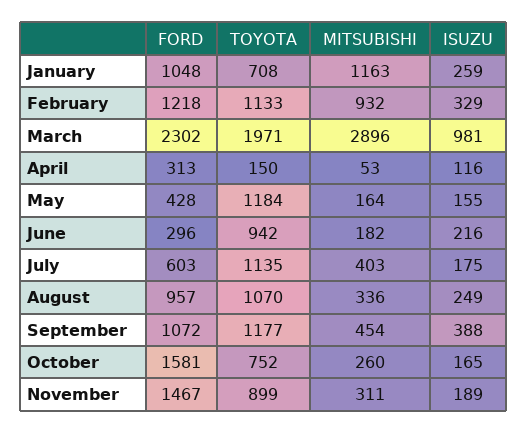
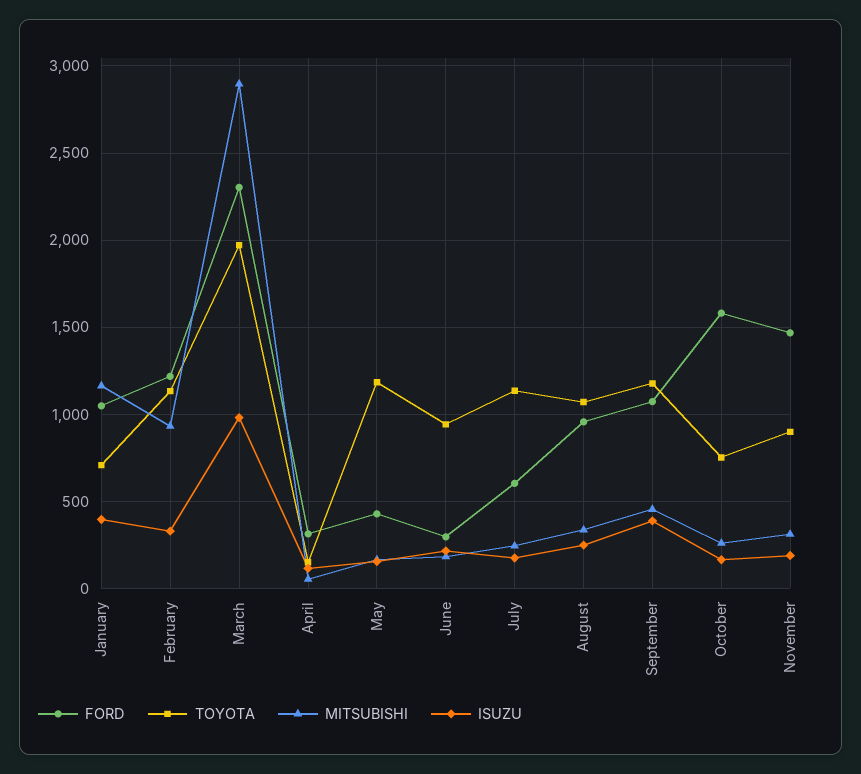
  {
    "FORD": {
      "January": 1048,
      "February": 1218,
      "March": 2302,
      "April": 313,
      "May": 428,
      "June": 296,
      "July": 603,
      "August": 957,
      "September": 1072,
      "October": 1581,
      "November": 1467
    },
    "TOYOTA": {
      "January": 708,
      "February": 1133,
      "March": 1971,
      "April": 150,
      "May": 1184,
      "June": 942,
      "July": 1135,
      "August": 1070,
      "September": 1177,
      "October": 752,
      "November": 899
    },
    "MITSUBISHI": {
      "January": 1163,
      "February": 932,
      "March": 2896,
      "April": 53,
      "May": 164,
      "June": 182,
-     "July": 403,
+     "July": 250,
      "August": 336,
      "September": 454,
      "October": 260,
      "November": 311
    },
    "ISUZU": {
-     "January": 259,
+     "January": 400,
      "February": 329,
      "March": 981,
      "April": 116,
      "May": 155,
      "June": 216,
      "July": 175,
      "August": 249,
      "September": 388,
      "October": 165,
      "November": 189
    }
  }

